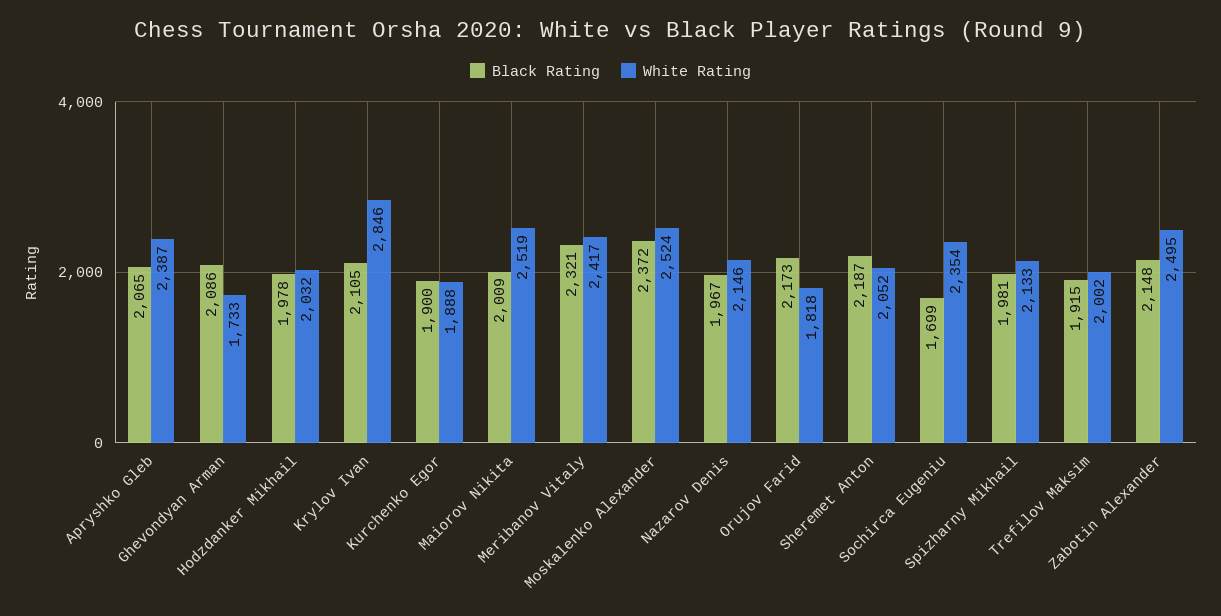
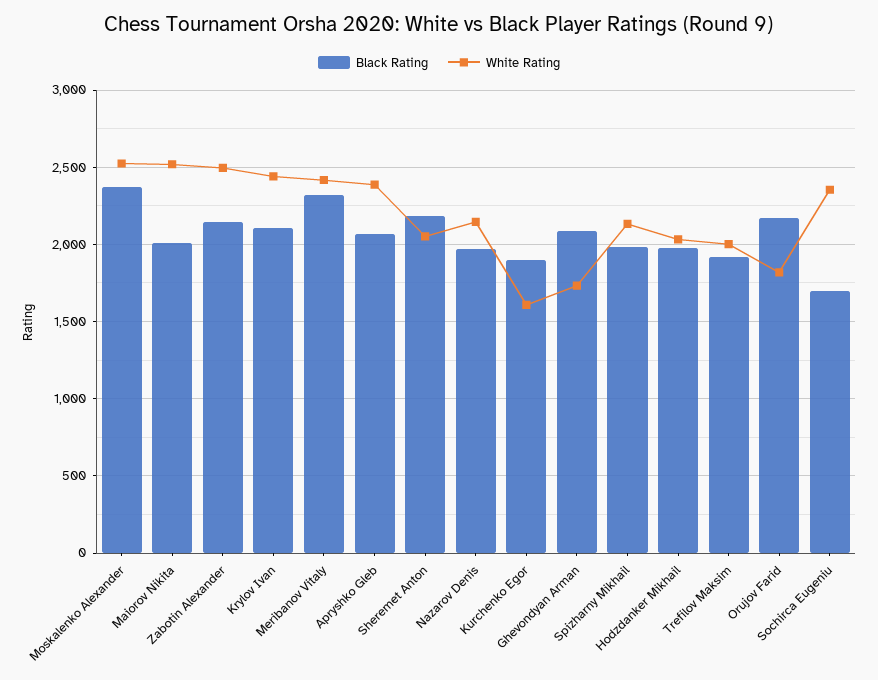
  {
    "Black Rating": {
      "Apryshko Gleb": 2065,
      "Ghevondyan Arman": 2086,
      "Hodzdanker Mikhail": 1978,
      "Krylov Ivan": 2105,
      "Kurchenko Egor": 1900,
      "Maiorov Nikita": 2009,
      "Meribanov Vitaly": 2321,
      "Moskalenko Alexander": 2372,
      "Nazarov Denis": 1967,
      "Orujov Farid": 2173,
      "Sheremet Anton": 2187,
      "Sochirca Eugeniu": 1699,
      "Spizharny Mikhail": 1981,
      "Trefilov Maksim": 1915,
      "Zabotin Alexander": 2148
    },
    "White Rating": {
      "Apryshko Gleb": 2387,
      "Ghevondyan Arman": 1733,
      "Hodzdanker Mikhail": 2032,
-     "Krylov Ivan": 2846,
+     "Krylov Ivan": 2450,
-     "Kurchenko Egor": 1888,
+     "Kurchenko Egor": 1600,
      "Maiorov Nikita": 2519,
      "Meribanov Vitaly": 2417,
      "Moskalenko Alexander": 2524,
      "Nazarov Denis": 2146,
      "Orujov Farid": 1818,
      "Sheremet Anton": 2052,
      "Sochirca Eugeniu": 2354,
      "Spizharny Mikhail": 2133,
      "Trefilov Maksim": 2002,
      "Zabotin Alexander": 2495
    }
  }

